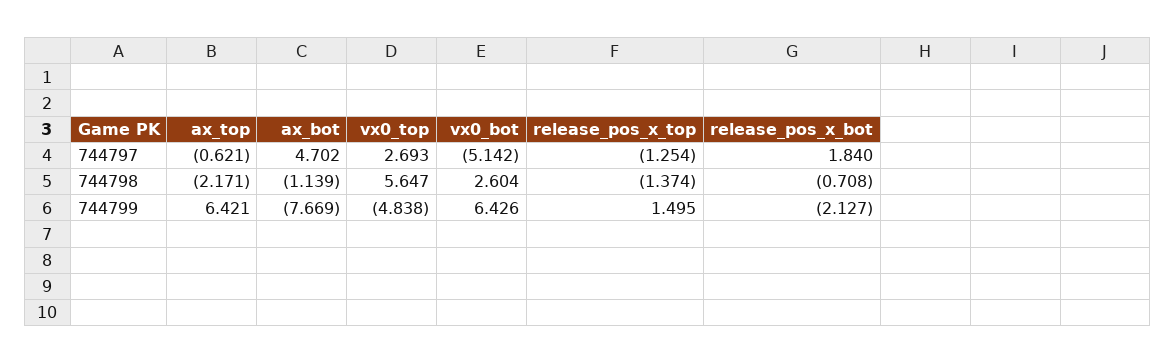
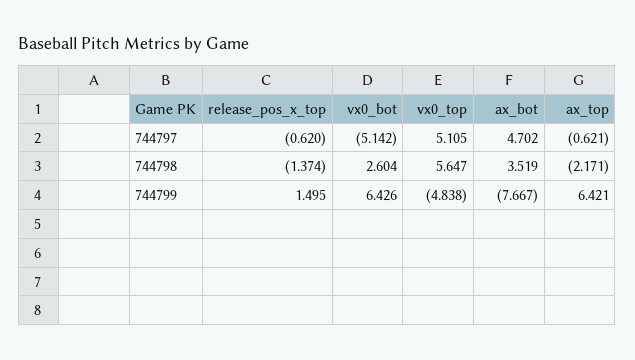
  {
    "ax_top": {
      "744797": -0.621,
      "744798": -2.171,
      "744799": 6.421
    },
    "ax_bot": {
      "744797": 4.702,
-     "744798": -1.139,
+     "744798": 3.519,
-     "744799": -7.669
+     "744799": -7.667
    },
    "vx0_top": {
-     "744797": 2.693,
+     "744797": 5.105,
      "744798": 5.647,
      "744799": -4.838
    },
    "vx0_bot": {
      "744797": -5.142,
      "744798": 2.604,
      "744799": 6.426
    },
    "release_pos_x_top": {
-     "744797": -1.254,
+     "744797": -0.62,
      "744798": -1.374,
      "744799": 1.495
-   },
+   }
-   "release_pos_x_bot": {
-     "744797": 1.84,
-     "744798": -0.708,
-     "744799": -2.127
-   }
  }

